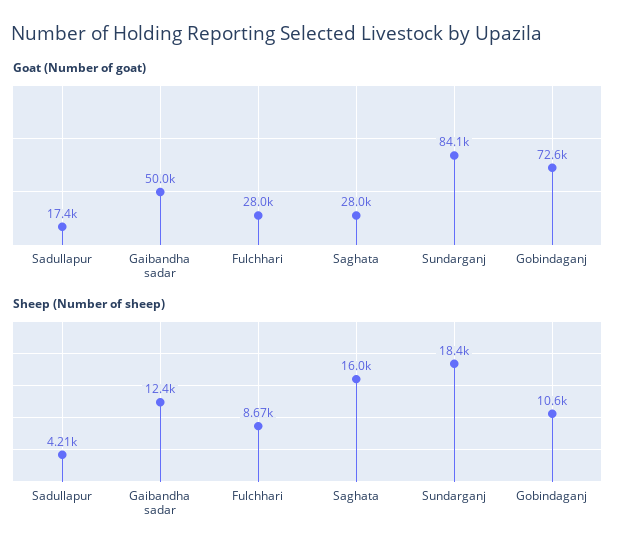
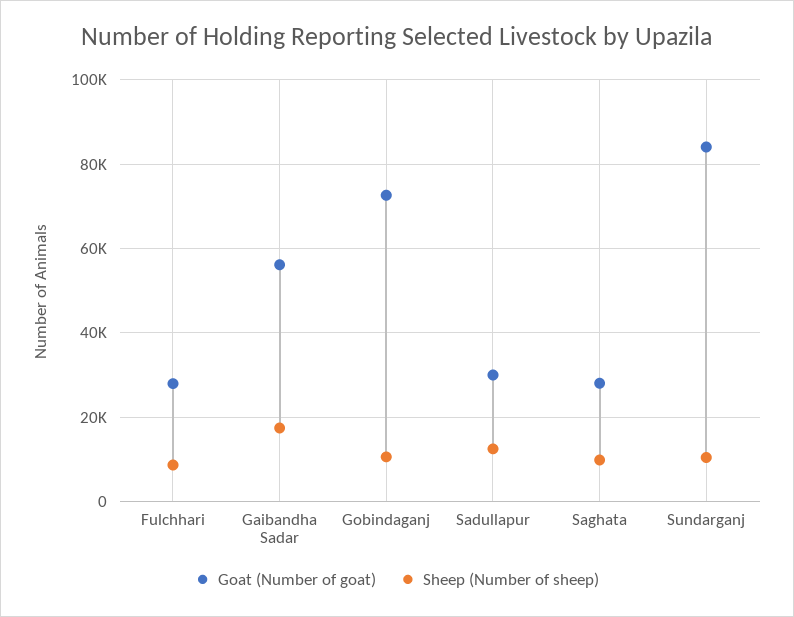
  {
    "Goat (Number of goat)": {
-     "Sadullapur": 17400,
+     "Sadullapur": 30000,
-     "Gaibandha sadar": 50000,
+     "Gaibandha sadar": 56000,
      "Fulchhari": 28000,
      "Saghata": 28000,
      "Sundarganj": 84100,
      "Gobindaganj": 72600
    },
    "Sheep (Number of sheep)": {
-     "Sadullapur": 4210,
+     "Sadullapur": 12000,
-     "Gaibandha sadar": 12400,
+     "Gaibandha sadar": 18000,
      "Fulchhari": 8670,
-     "Saghata": 16000,
+     "Saghata": 10000,
-     "Sundarganj": 18400,
+     "Sundarganj": 10000,
      "Gobindaganj": 10600
    }
  }

